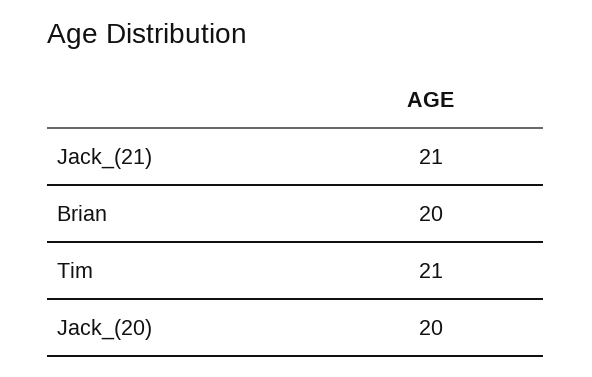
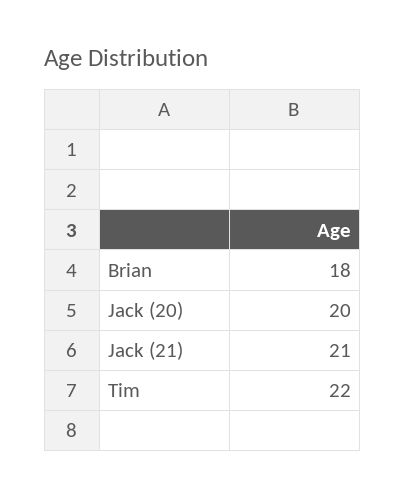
  {
    "Jack_(21)": 21,
-   "Brian": 20,
+   "Brian": 18,
-   "Tim": 21,
+   "Tim": 22,
    "Jack_(20)": 20
  }

